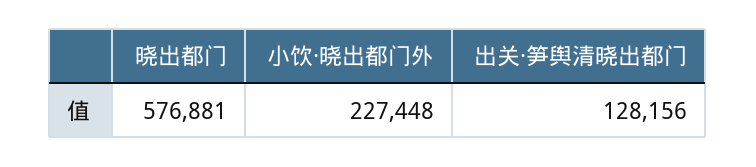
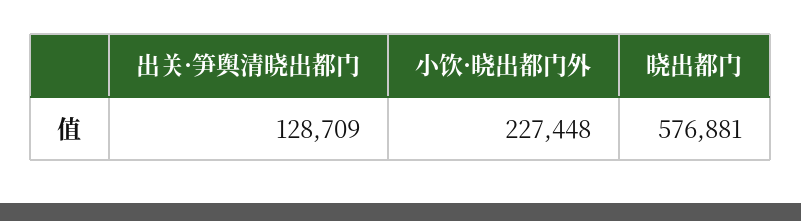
  {
    "晓出都门": 576881,
    "小饮·晓出都门外": 227448,
-   "出关·笋舆清晓出都门": 128156
+   "出关·笋舆清晓出都门": 128709
  }

